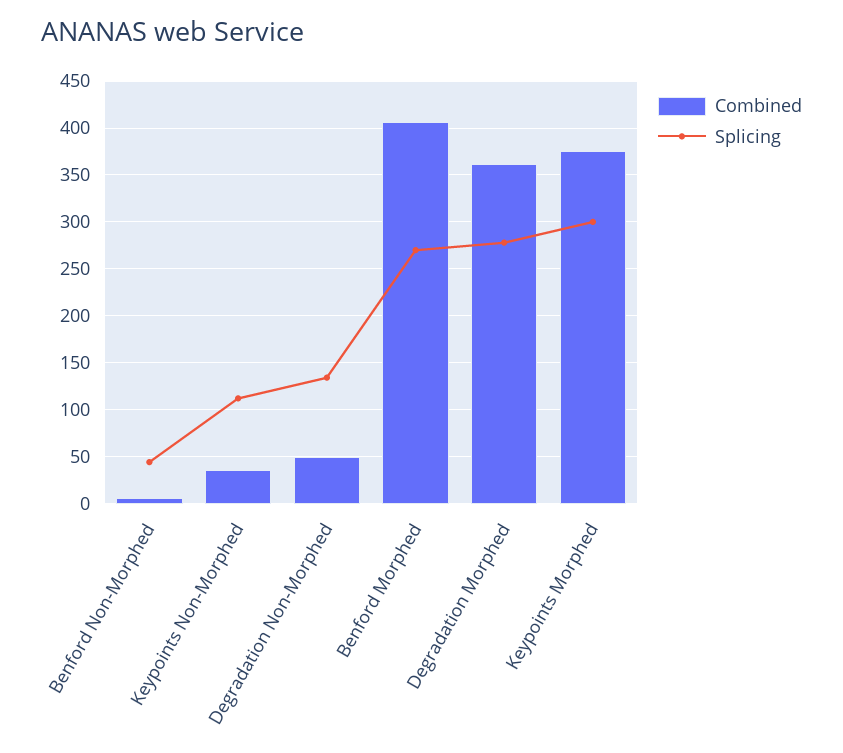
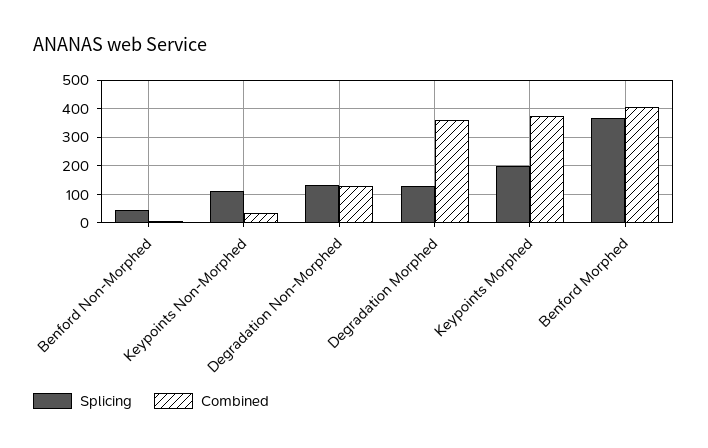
  {
    "Combined": {
      "Benford Non-Morphed": 10,
      "Keypoints Non-Morphed": 40,
-     "Degradation Non-Morphed": 50,
+     "Degradation Non-Morphed": 125,
      "Benford Morphed": 410,
      "Degradation Morphed": 360,
      "Keypoints Morphed": 380
    },
    "Splicing": {
      "Benford Non-Morphed": 40,
      "Keypoints Non-Morphed": 110,
      "Degradation Non-Morphed": 130,
-     "Benford Morphed": 270,
+     "Benford Morphed": 375,
-     "Degradation Morphed": 280,
+     "Degradation Morphed": 125,
-     "Keypoints Morphed": 300
+     "Keypoints Morphed": 200
    }
  }

